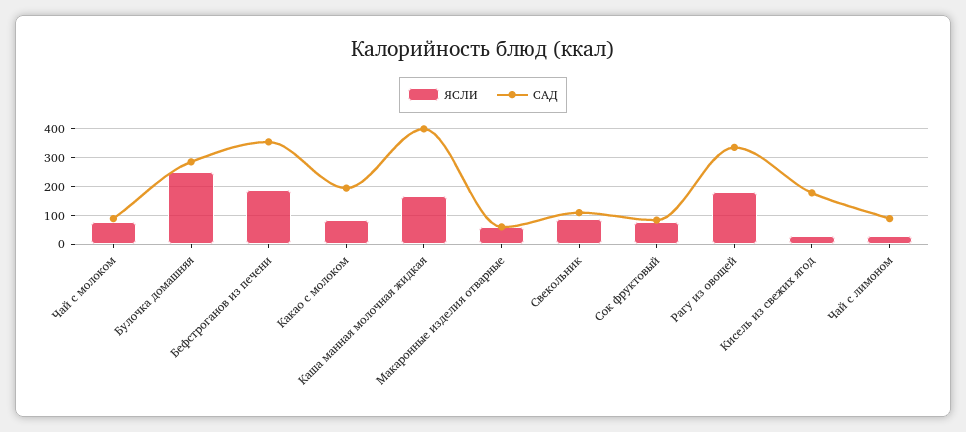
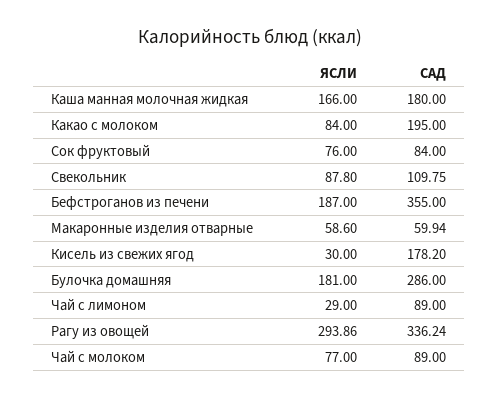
  {
    "ЯСЛИ": {
      "Чай с молоком": 77,
-     "Булочка домашняя": 250,
+     "Булочка домашняя": 181,
      "Бефстроганов из печени": 187,
      "Какао с молоком": 84,
      "Каша манная молочная жидкая": 166,
      "Макаронные изделия отварные": 58.6,
      "Свекольник": 87.8,
      "Сок фруктовый": 76,
-     "Рагу из овощей": 175,
+     "Рагу из овощей": 293.86,
      "Кисель из свежих ягод": 30,
      "Чай с лимоном": 29
    },
    "САД": {
      "Чай с молоком": 89,
      "Булочка домашняя": 286,
      "Бефстроганов из печени": 355,
      "Какао с молоком": 195,
-     "Каша манная молочная жидкая": 400,
+     "Каша манная молочная жидкая": 180,
      "Макаронные изделия отварные": 59.94,
      "Свекольник": 109.75,
      "Сок фруктовый": 84,
      "Рагу из овощей": 336.24,
      "Кисель из свежих ягод": 178.2,
      "Чай с лимоном": 89
    }
  }

